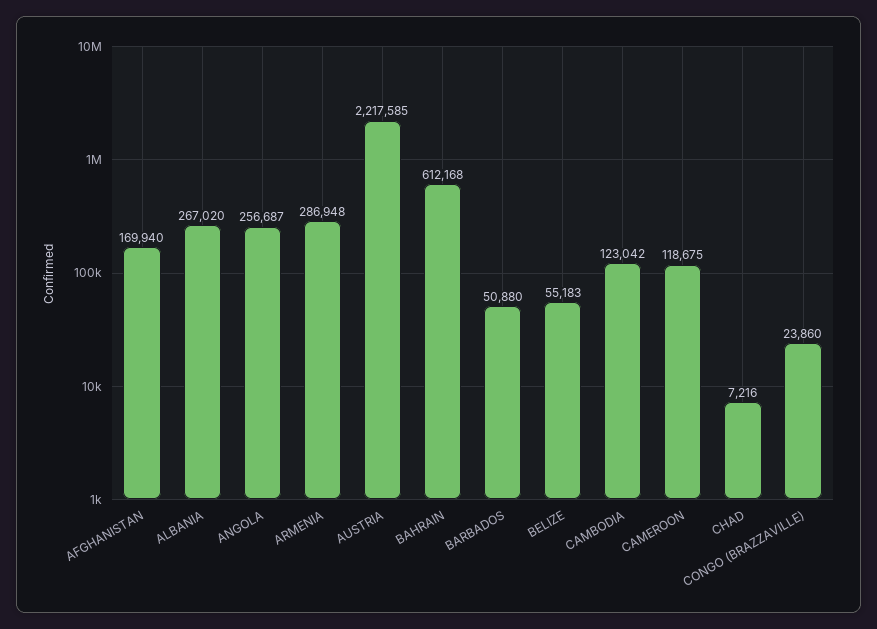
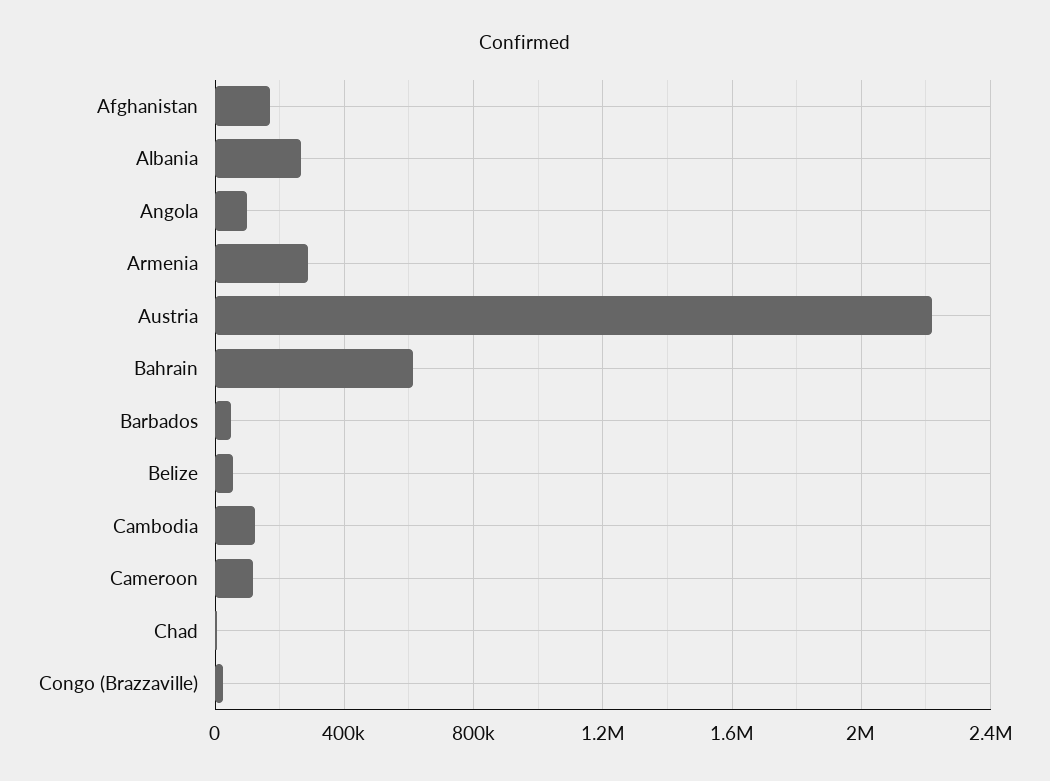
  {
    "AFGHANISTAN": 169940,
    "ALBANIA": 267020,
-   "ANGOLA": 256687,
+   "ANGOLA": 100000,
    "ARMENIA": 286948,
    "AUSTRIA": 2217585,
    "BAHRAIN": 612168,
    "BARBADOS": 50880,
    "BELIZE": 55183,
    "CAMBODIA": 123042,
    "CAMEROON": 118675,
    "CHAD": 7216,
    "CONGO (BRAZZAVILLE)": 23860
  }

